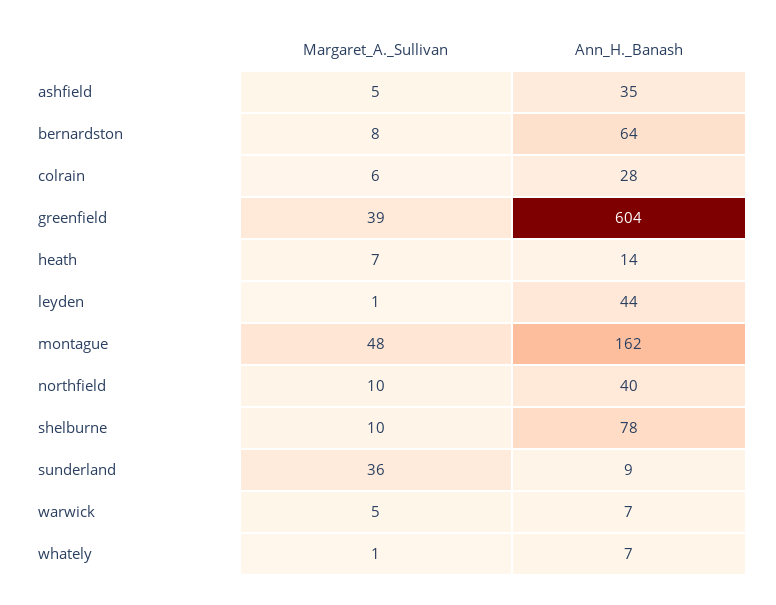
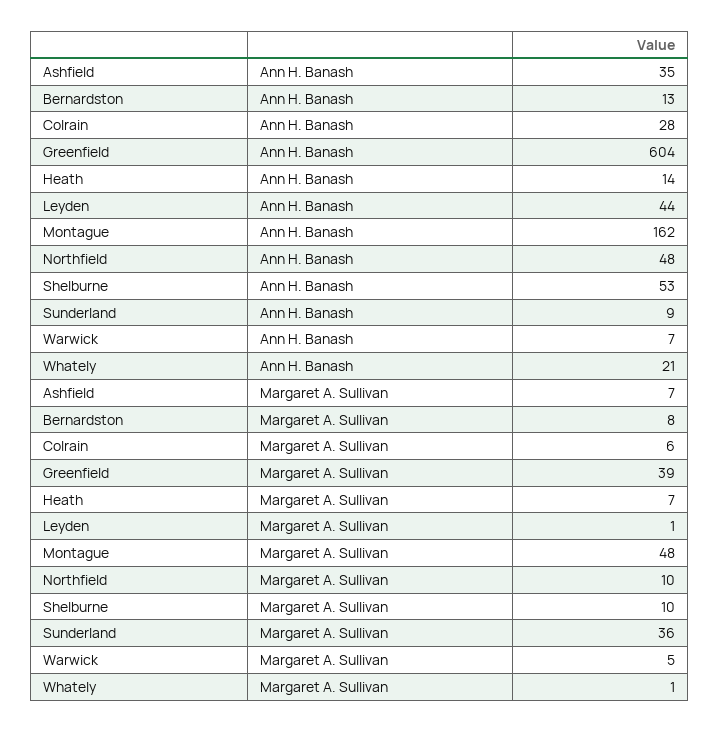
  {
    "Margaret_A._Sullivan": {
-     "ashfield": 5,
+     "ashfield": 7,
      "bernardston": 8,
      "colrain": 6,
      "greenfield": 39,
      "heath": 7,
      "leyden": 1,
      "montague": 48,
      "northfield": 10,
      "shelburne": 10,
      "sunderland": 36,
      "warwick": 5,
      "whately": 1
    },
    "Ann_H._Banash": {
      "ashfield": 35,
-     "bernardston": 64,
+     "bernardston": 13,
      "colrain": 28,
      "greenfield": 604,
      "heath": 14,
      "leyden": 44,
      "montague": 162,
-     "northfield": 40,
+     "northfield": 48,
-     "shelburne": 78,
+     "shelburne": 53,
      "sunderland": 9,
      "warwick": 7,
-     "whately": 7
+     "whately": 21
    }
  }

